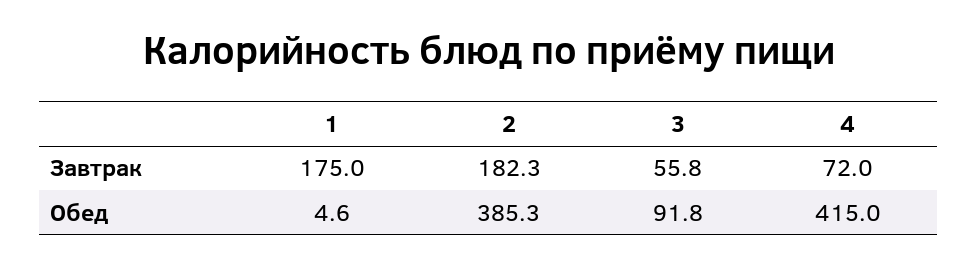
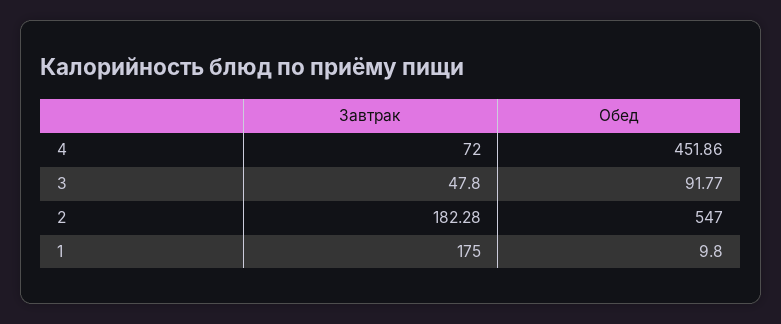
  {
    "1": {
      "Завтрак": 175,
-     "Обед": 4.6
+     "Обед": 9.8
    },
    "2": {
      "Завтрак": 182.28,
-     "Обед": 385.3
+     "Обед": 547
    },
    "3": {
-     "Завтрак": 55.8,
+     "Завтрак": 47.8,
      "Обед": 91.77
    },
    "4": {
      "Завтрак": 72,
-     "Обед": 415
+     "Обед": 451.86
    }
  }

